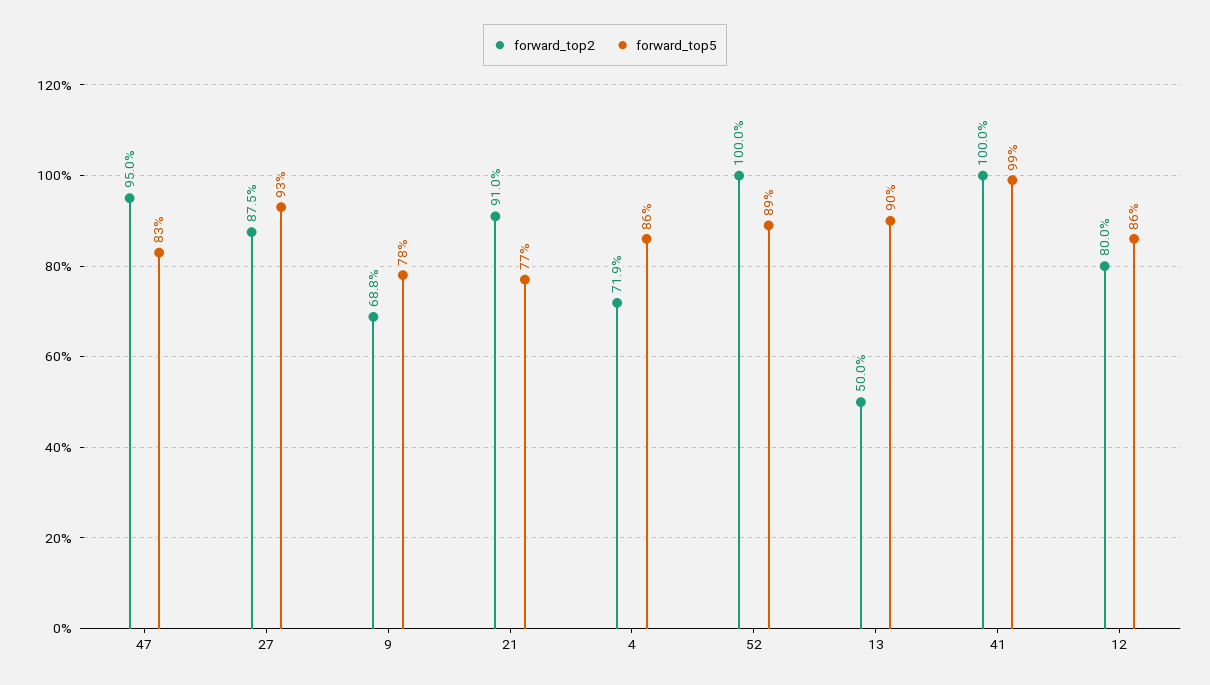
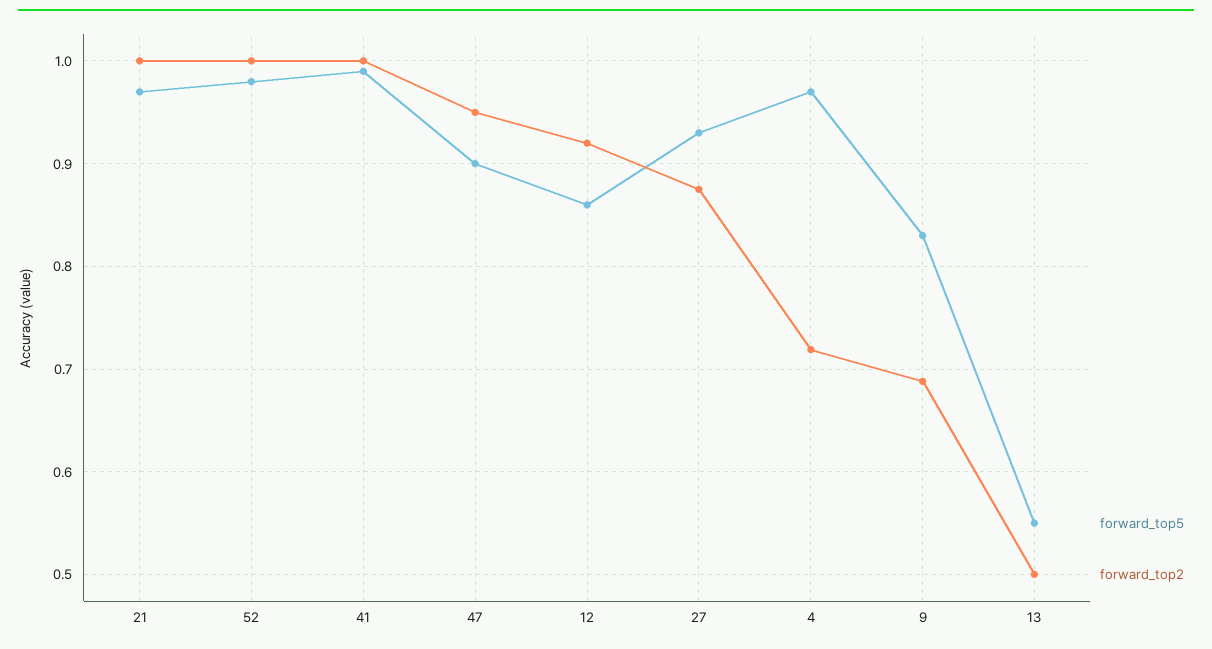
  {
    "forward_top2": {
      "47": 0.95,
      "27": 0.875,
      "9": 0.688,
-     "21": 0.91,
+     "21": 1,
      "4": 0.719,
      "52": 1,
      "13": 0.5,
      "41": 1,
-     "12": 0.8
+     "12": 0.92
    },
    "forward_top5": {
-     "47": 0.83,
+     "47": 0.9,
      "27": 0.93,
-     "9": 0.78,
+     "9": 0.83,
-     "21": 0.77,
+     "21": 0.97,
-     "4": 0.86,
+     "4": 0.97,
-     "52": 0.89,
+     "52": 0.98,
-     "13": 0.9,
+     "13": 0.55,
      "41": 0.99,
      "12": 0.86
    }
  }

